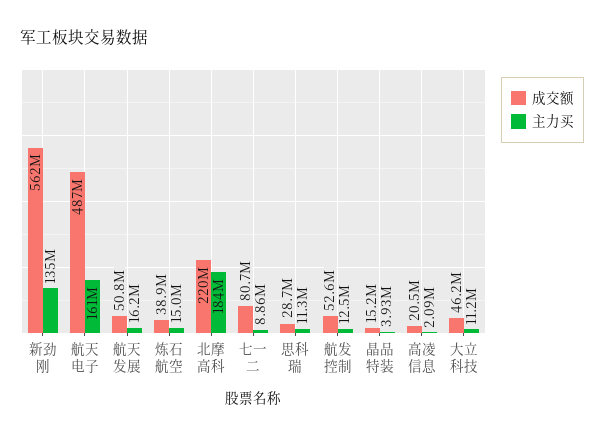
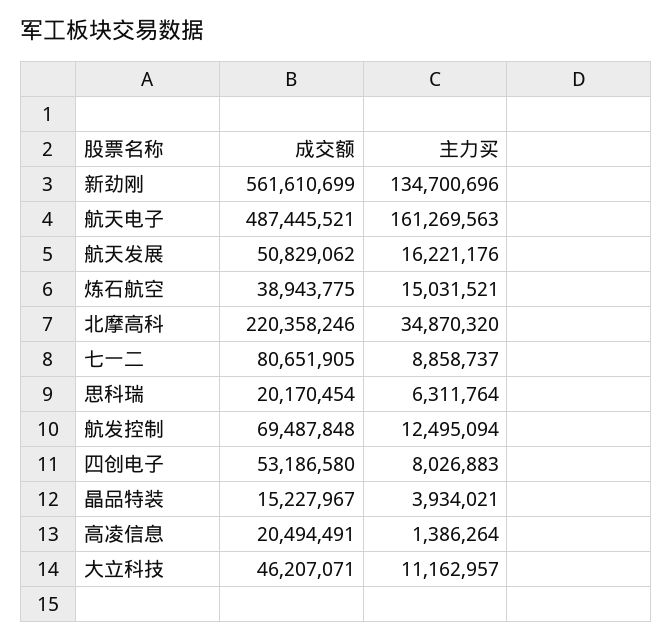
  {
    "成交额": {
      "新劲刚": 561610699,
      "航天电子": 487445521,
      "航天发展": 50829062,
      "炼石航空": 38943775,
      "北摩高科": 220358246,
      "七一二": 80651905,
-     "思科瑞": 28700000,
+     "思科瑞": 20170454,
-     "航发控制": 52600000,
+     "航发控制": 69487848,
      "晶品特装": 15227967,
      "高凌信息": 20494491,
-     "大立科技": 46207071
+     "大立科技": 46207071,
+     "四创电子": 53186580
    },
    "主力买": {
      "新劲刚": 134700696,
      "航天电子": 161269563,
      "航天发展": 16221176,
      "炼石航空": 15031521,
-     "北摩高科": 184000000,
+     "北摩高科": 34870320,
      "七一二": 8858737,
-     "思科瑞": 11300000,
+     "思科瑞": 6311764,
      "航发控制": 12495094,
      "晶品特装": 3934021,
-     "高凌信息": 2090000,
+     "高凌信息": 1386264,
-     "大立科技": 11162957
+     "大立科技": 11162957,
+     "四创电子": 8026883
    }
  }

